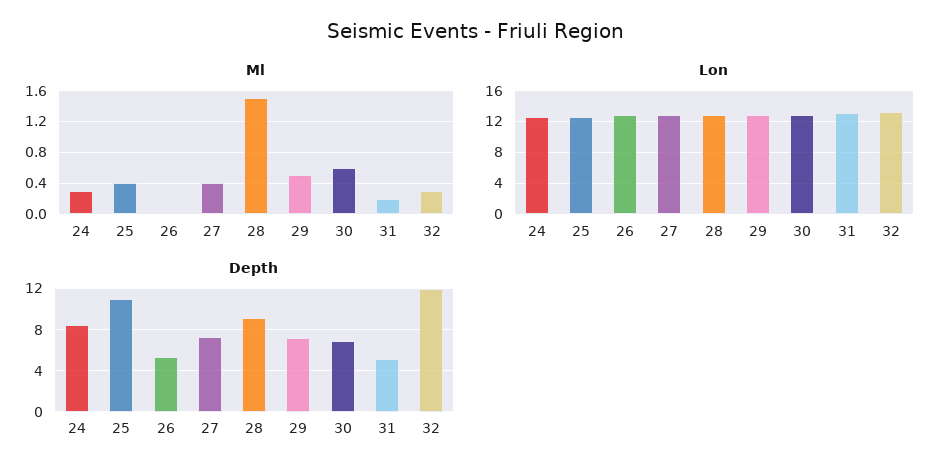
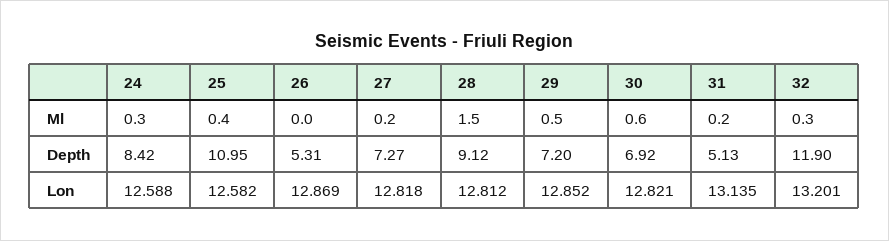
  {
    "Ml": {
      "24": 0.3,
      "25": 0.4,
      "26": 0,
-     "27": 0.4,
+     "27": 0.2,
      "28": 1.5,
      "29": 0.5,
      "30": 0.6,
      "31": 0.2,
      "32": 0.3
    },
    "Lon": {
      "24": 12.588,
      "25": 12.582,
      "26": 12.869,
      "27": 12.818,
      "28": 12.812,
      "29": 12.852,
      "30": 12.821,
      "31": 13.135,
      "32": 13.201
    },
    "Depth": {
      "24": 8.42,
      "25": 10.95,
      "26": 5.31,
      "27": 7.27,
      "28": 9.12,
      "29": 7.2,
      "30": 6.92,
      "31": 5.13,
      "32": 11.9
    }
  }

